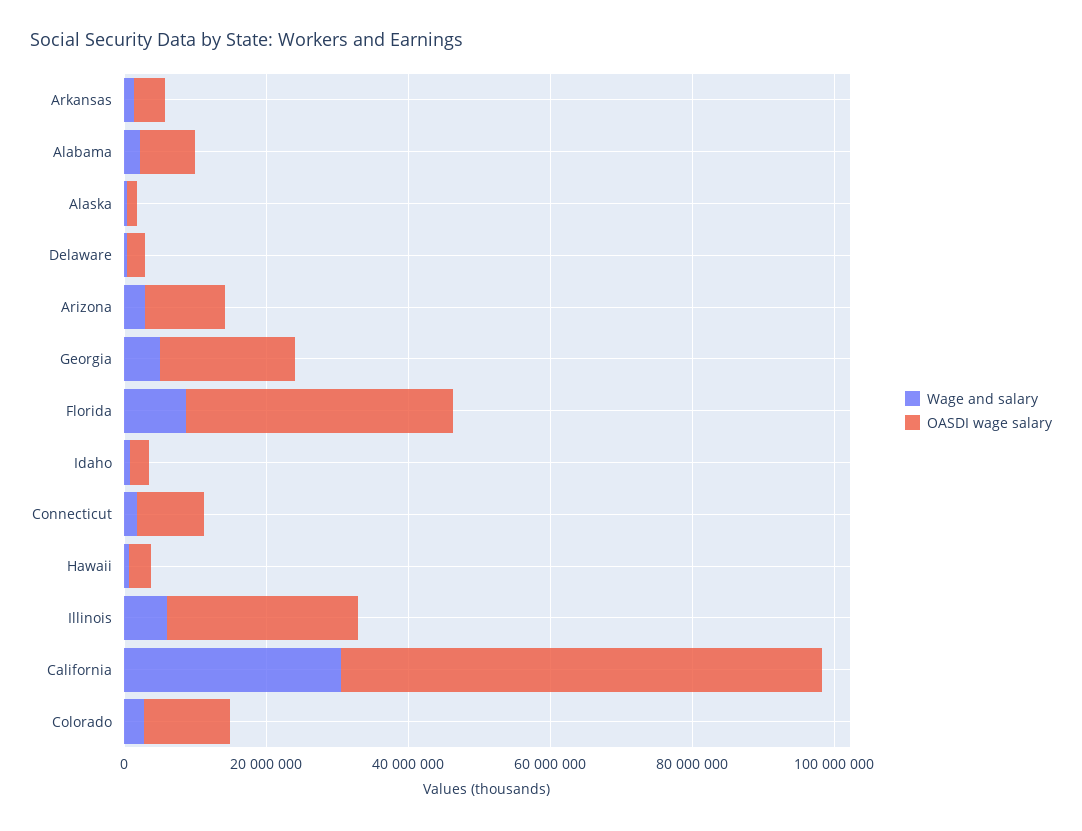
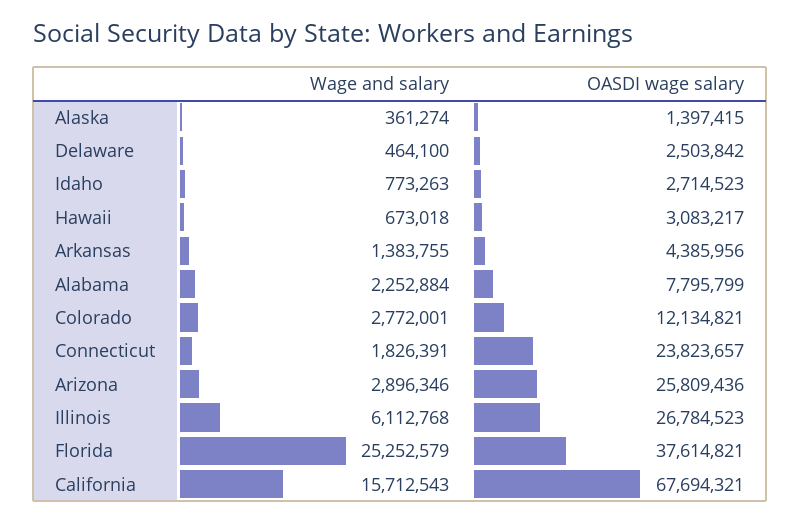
  {
    "Wage and salary": {
      "Arkansas": 1383755,
      "Alabama": 2252884,
      "Alaska": 361274,
      "Delaware": 464100,
      "Arizona": 2896346,
-     "Georgia": 5000000,
-     "Florida": 10000000,
+     "Florida": 25252579,
      "Idaho": 773263,
      "Connecticut": 1826391,
      "Hawaii": 673018,
      "Illinois": 6112768,
-     "California": 30000000,
+     "California": 15712543,
      "Colorado": 2772001
    },
    "OASDI wage salary": {
      "Arkansas": 4385956,
      "Alabama": 7795799,
      "Alaska": 1397415,
      "Delaware": 2503842,
-     "Arizona": 10000000,
+     "Arizona": 25809436,
-     "Georgia": 20000000,
      "Florida": 37614821,
      "Idaho": 2714523,
-     "Connecticut": 10000000,
+     "Connecticut": 23823657,
      "Hawaii": 3083217,
      "Illinois": 26784523,
      "California": 67694321,
      "Colorado": 12134821
    }
  }

